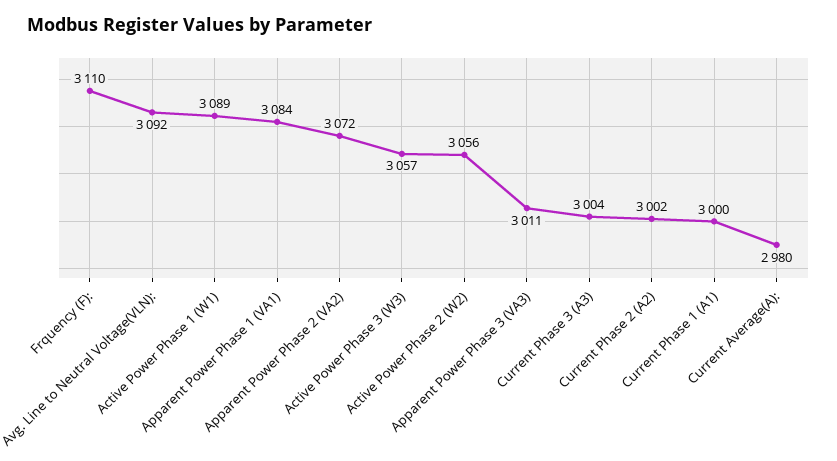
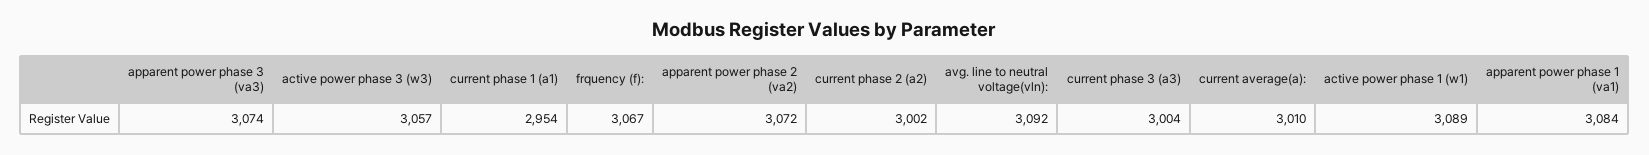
  {
-   "Frquency (F):": 3110,
+   "Frquency (F):": 3067,
    "Avg. Line to Neutral Voltage(VLN):": 3092,
    "Active Power Phase 1 (W1)": 3089,
    "Apparent Power Phase 1 (VA1)": 3084,
    "Apparent Power Phase 2 (VA2)": 3072,
    "Active Power Phase 3 (W3)": 3057,
-   "Active Power Phase 2 (W2)": 3056,
-   "Apparent Power Phase 3 (VA3)": 3011,
+   "Apparent Power Phase 3 (VA3)": 3074,
    "Current Phase 3 (A3)": 3004,
    "Current Phase 2 (A2)": 3002,
-   "Current Phase 1 (A1)": 3000,
+   "Current Phase 1 (A1)": 2954,
-   "Current Average(A):": 2980
+   "Current Average(A):": 3010
  }

